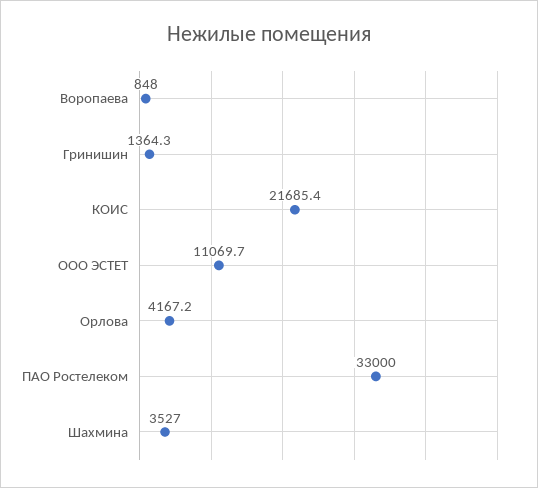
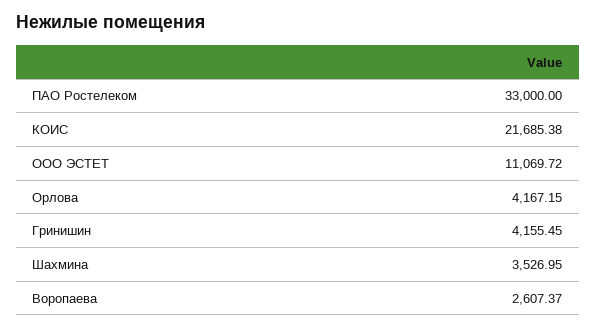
  {
-   "Воропаева": 848,
+   "Воропаева": 2607.37,
-   "Гринишин": 1364.3,
+   "Гринишин": 4155.45,
    "КОИС": 21685.38,
    "ООО ЭСТЕТ": 11069.72,
    "Орлова": 4167.15,
    "ПАО Ростелеком": 33000,
    "Шахмина": 3526.95
  }

